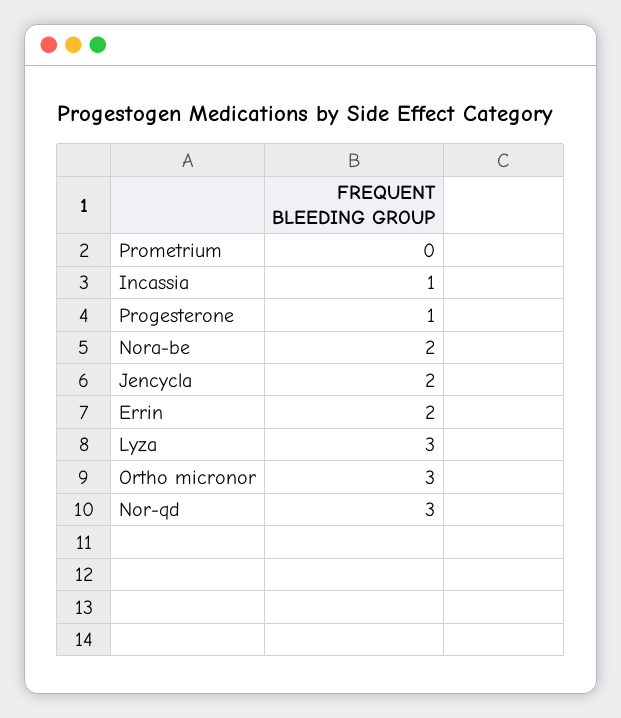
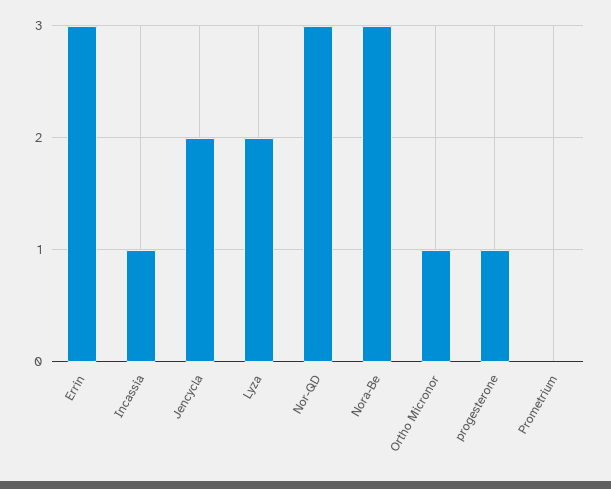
  {
    "Prometrium": 0,
    "Incassia": 1,
    "Progesterone": 1,
-   "Nora-be": 2,
+   "Nora-be": 3,
    "Jencycla": 2,
-   "Errin": 2,
+   "Errin": 3,
-   "Lyza": 3,
+   "Lyza": 2,
-   "Ortho micronor": 3,
+   "Ortho micronor": 1,
    "Nor-qd": 3
  }

